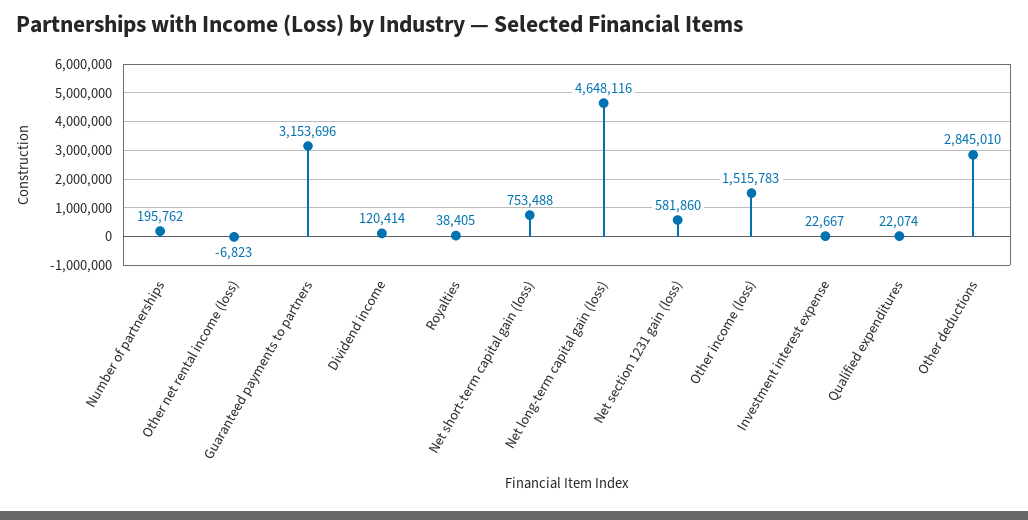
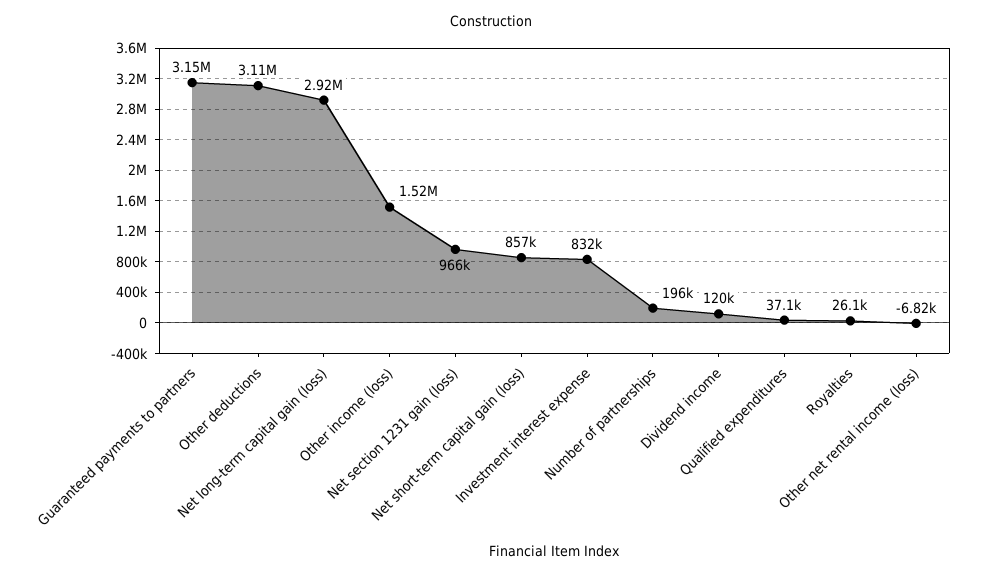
  {
    "Number of partnerships": 195762,
    "Other net rental income (loss)": -6823,
    "Guaranteed payments to partners": 3153696,
    "Dividend income": 120414,
-   "Royalties": 38405,
+   "Royalties": 26100,
-   "Net short-term capital gain (loss)": 753488,
+   "Net short-term capital gain (loss)": 857000,
-   "Net long-term capital gain (loss)": 4648116,
+   "Net long-term capital gain (loss)": 2920000,
-   "Net section 1231 gain (loss)": 581860,
+   "Net section 1231 gain (loss)": 966000,
    "Other income (loss)": 1515783,
-   "Investment interest expense": 22667,
+   "Investment interest expense": 832000,
-   "Qualified expenditures": 22074,
+   "Qualified expenditures": 37100,
-   "Other deductions": 2845010
+   "Other deductions": 3110000
  }

